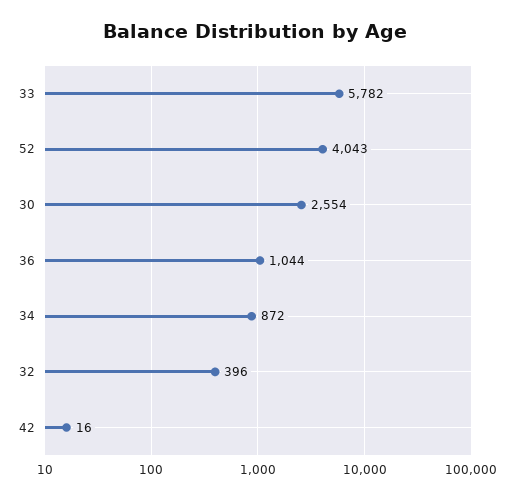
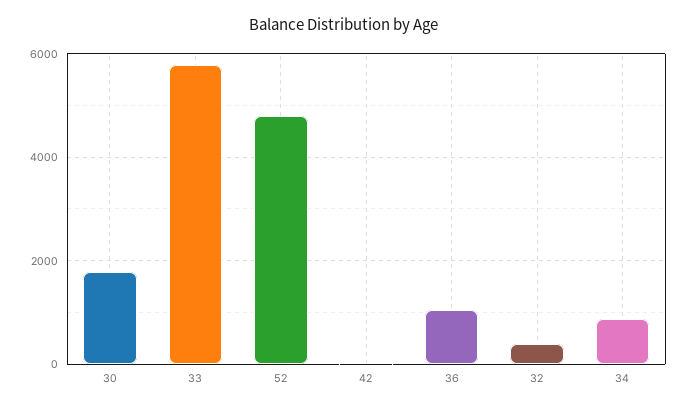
  {
    "33": 5782,
-   "52": 4043,
+   "52": 4800,
-   "30": 2554,
+   "30": 1800,
    "36": 1044,
    "34": 872,
    "32": 396,
    "42": 16
  }

